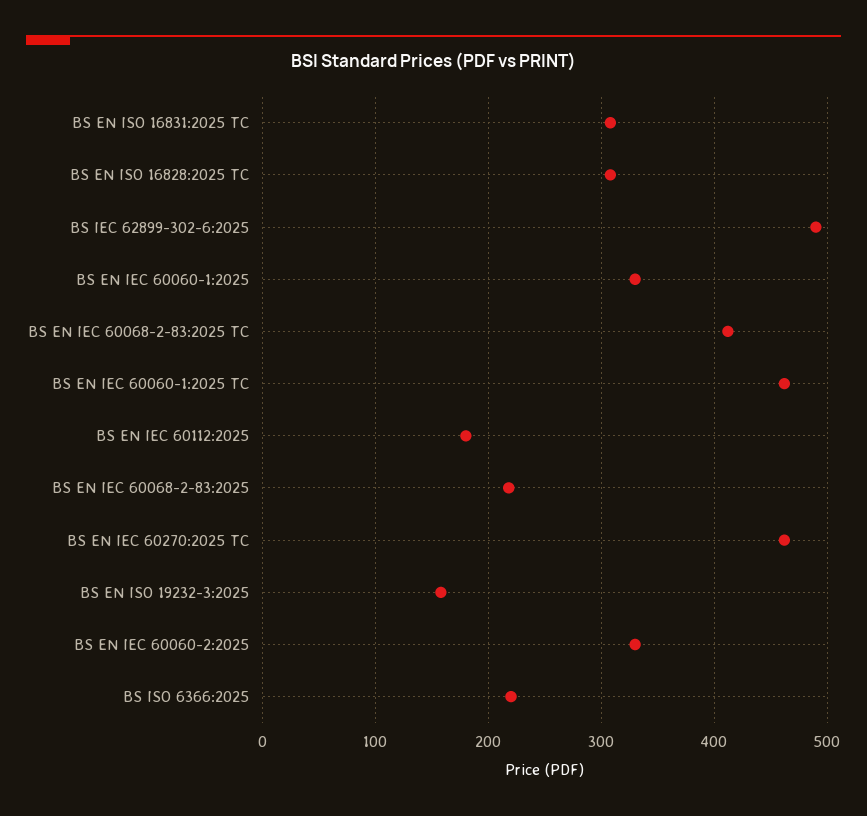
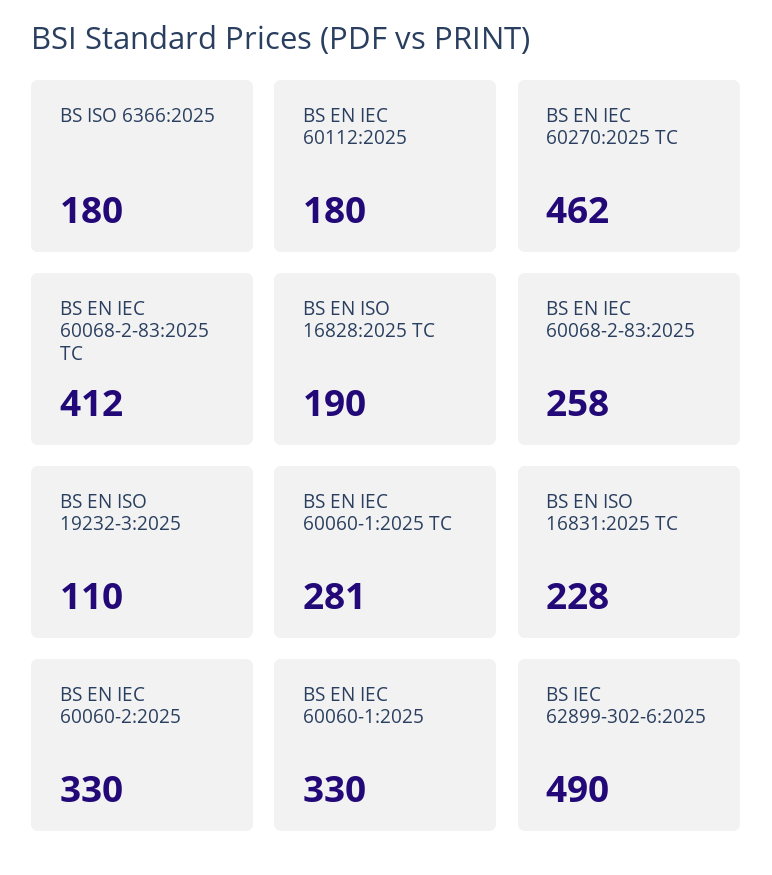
  {
-   "BS EN ISO 16831:2025 TC": 310,
+   "BS EN ISO 16831:2025 TC": 228,
-   "BS EN ISO 16828:2025 TC": 310,
+   "BS EN ISO 16828:2025 TC": 190,
    "BS IEC 62899-302-6:2025": 490,
    "BS EN IEC 60060-1:2025": 330,
    "BS EN IEC 60068-2-83:2025 TC": 412,
-   "BS EN IEC 60060-1:2025 TC": 460,
+   "BS EN IEC 60060-1:2025 TC": 281,
    "BS EN IEC 60112:2025": 180,
-   "BS EN IEC 60068-2-83:2025": 220,
+   "BS EN IEC 60068-2-83:2025": 258,
    "BS EN IEC 60270:2025 TC": 462,
-   "BS EN ISO 19232-3:2025": 160,
+   "BS EN ISO 19232-3:2025": 110,
    "BS EN IEC 60060-2:2025": 330,
-   "BS ISO 6366:2025": 220
+   "BS ISO 6366:2025": 180
  }

